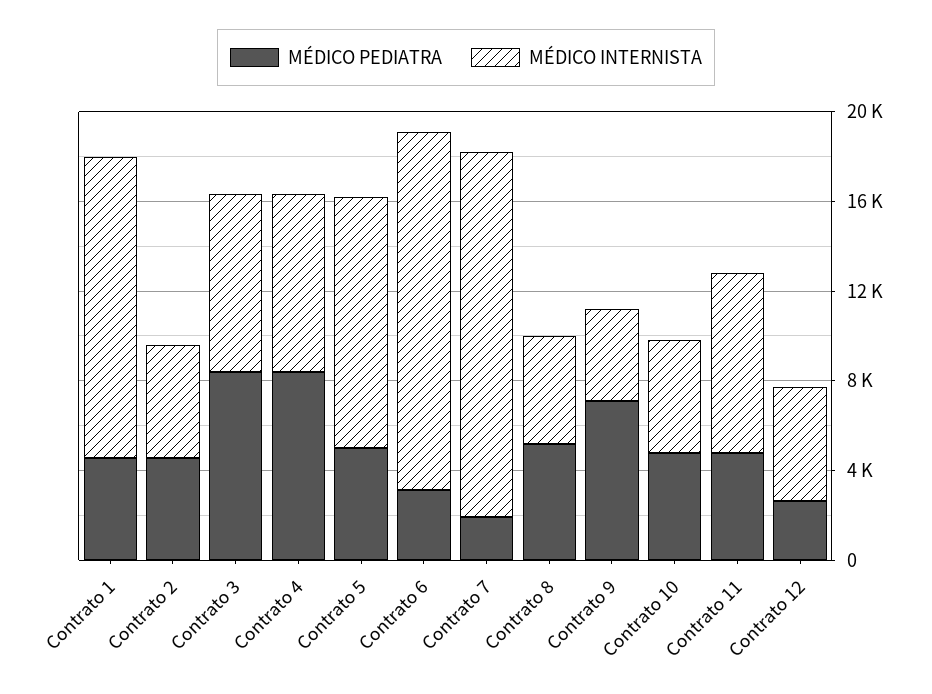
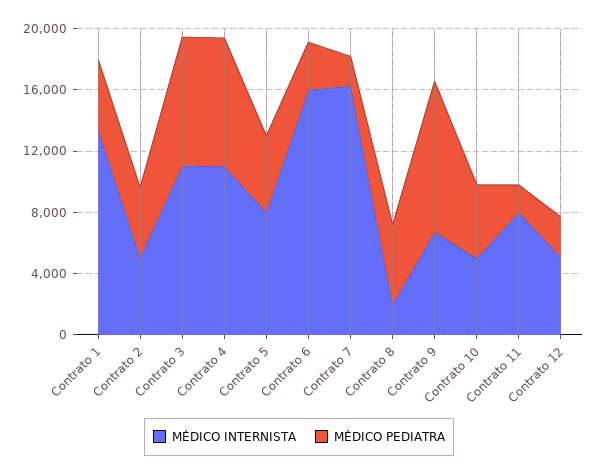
  {
    "MÉDICO PEDIATRA": {
      "Contrato 1": 5000,
      "Contrato 2": 5000,
      "Contrato 3": 8000,
      "Contrato 4": 8000,
      "Contrato 5": 5000,
      "Contrato 6": 3000,
      "Contrato 7": 2000,
      "Contrato 8": 5000,
-     "Contrato 9": 7000,
+     "Contrato 9": 10000,
      "Contrato 10": 5000,
-     "Contrato 11": 5000,
+     "Contrato 11": 2000,
      "Contrato 12": 3000
    },
    "MÉDICO INTERNISTA": {
      "Contrato 1": 13000,
      "Contrato 2": 5000,
-     "Contrato 3": 8000,
+     "Contrato 3": 11000,
-     "Contrato 4": 8000,
+     "Contrato 4": 11000,
-     "Contrato 5": 11000,
+     "Contrato 5": 8000,
      "Contrato 6": 16000,
      "Contrato 7": 16000,
-     "Contrato 8": 5000,
+     "Contrato 8": 2000,
-     "Contrato 9": 4000,
+     "Contrato 9": 7000,
      "Contrato 10": 5000,
      "Contrato 11": 8000,
      "Contrato 12": 5000
    }
  }

